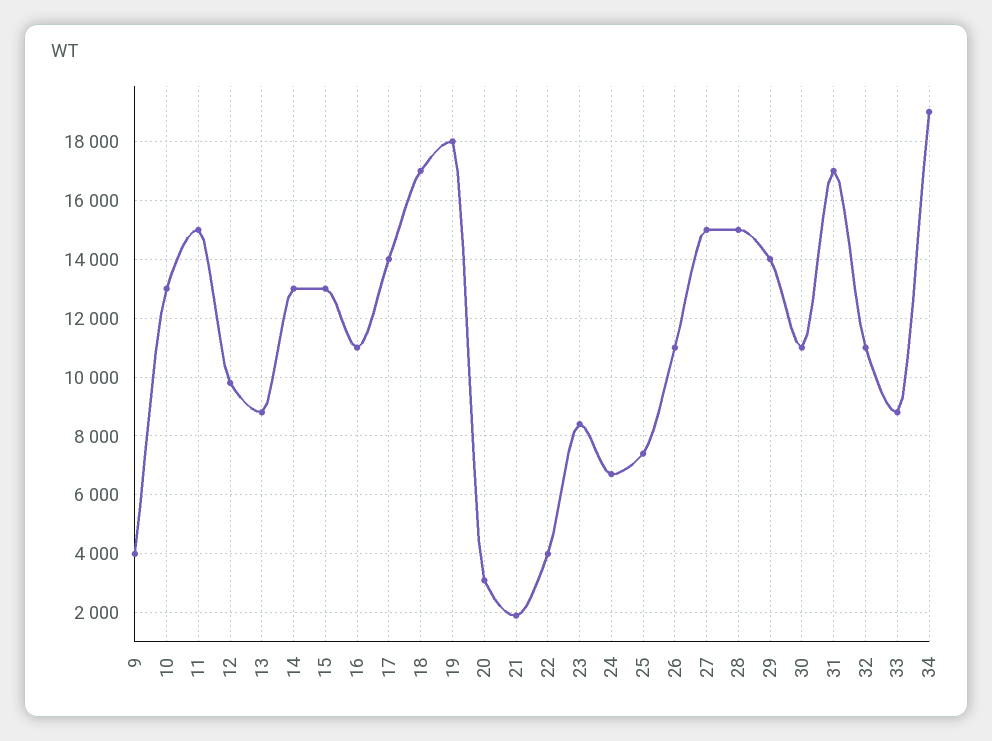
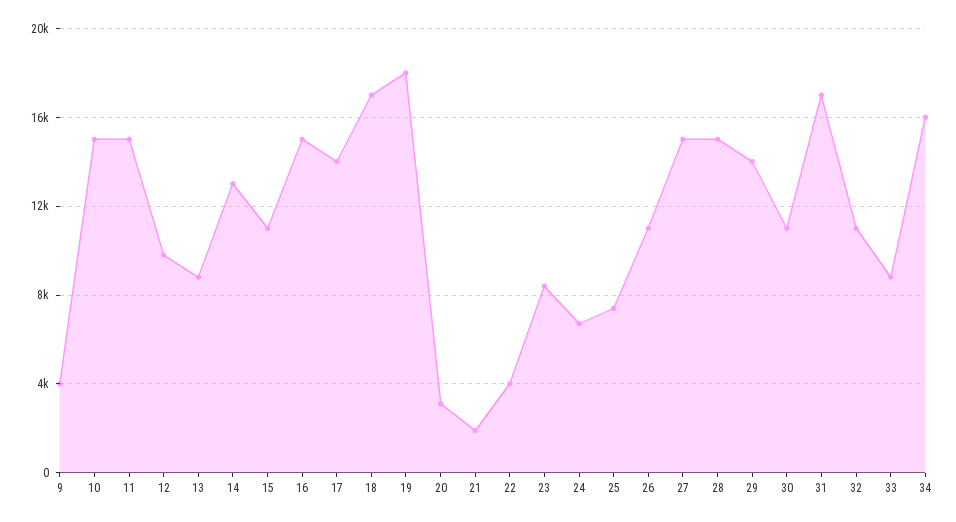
  {
    "9": 4000,
-   "10": 13000,
+   "10": 15000,
    "11": 15000,
    "12": 9750,
    "13": 8750,
    "14": 13000,
-   "15": 13000,
+   "15": 11000,
-   "16": 11000,
+   "16": 15000,
    "17": 14000,
    "18": 17000,
    "19": 18000,
    "20": 3000,
    "21": 2000,
    "22": 4000,
    "23": 8500,
    "24": 6750,
    "25": 7500,
    "26": 11000,
    "27": 15000,
    "28": 15000,
    "29": 14000,
    "30": 11000,
    "31": 17000,
    "32": 11000,
    "33": 8750,
-   "34": 19000
+   "34": 16000
  }

